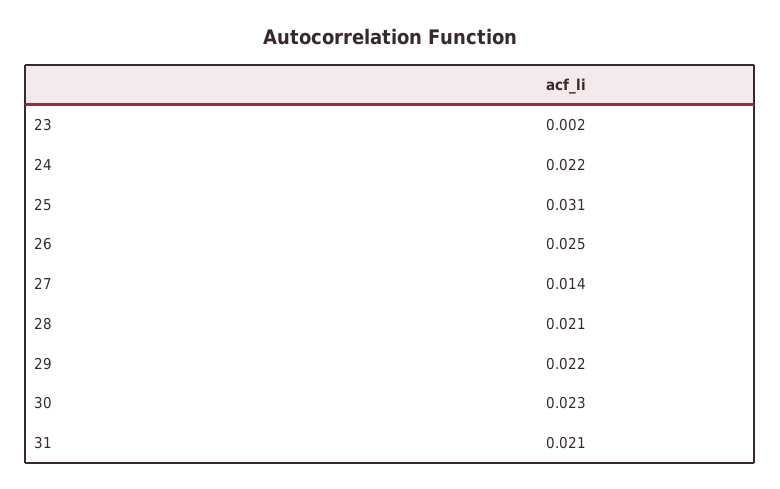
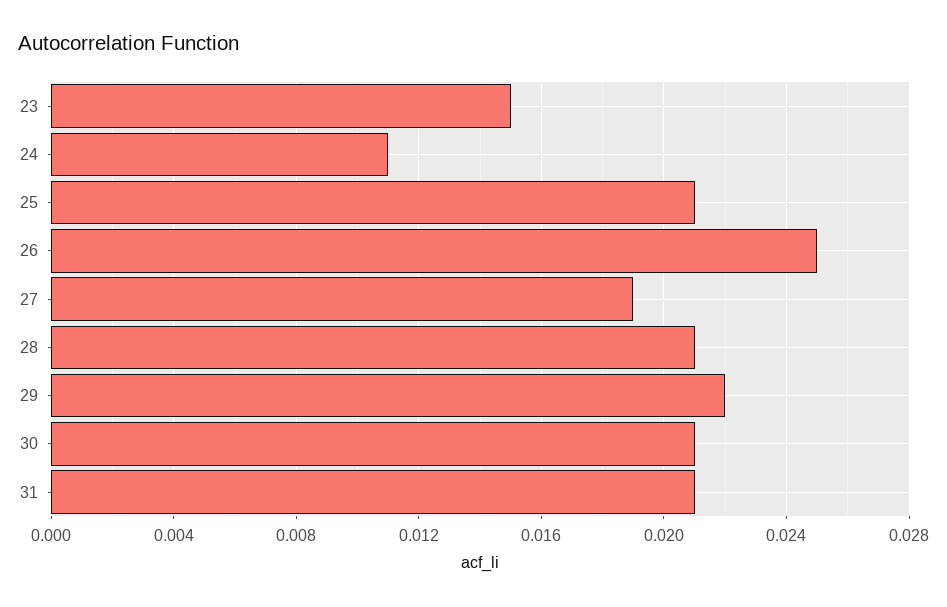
  {
-   "23": 0.002,
+   "23": 0.015,
-   "24": 0.022,
+   "24": 0.011,
-   "25": 0.031,
+   "25": 0.021,
    "26": 0.025,
-   "27": 0.014,
+   "27": 0.019,
    "28": 0.021,
    "29": 0.022,
-   "30": 0.023,
+   "30": 0.021,
    "31": 0.021
  }

